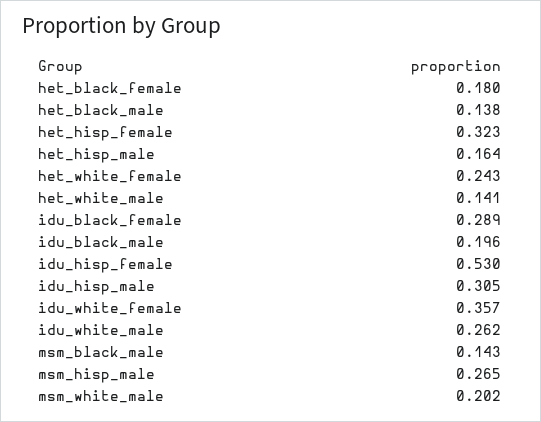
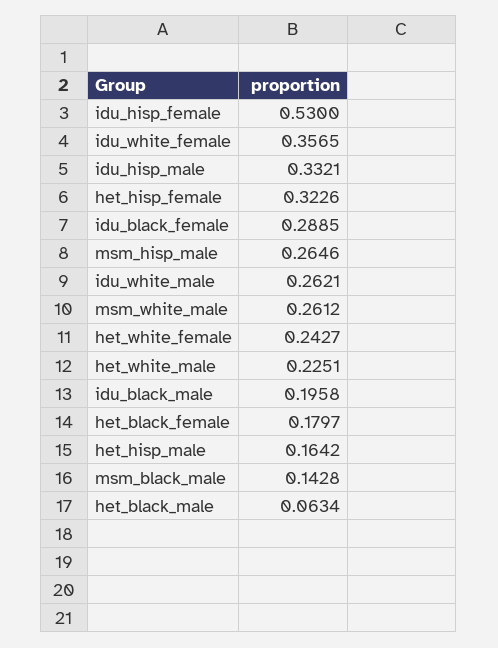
  {
    "het_black_female": 0.1797,
-   "het_black_male": 0.138,
+   "het_black_male": 0.0634,
    "het_hisp_female": 0.3226,
    "het_hisp_male": 0.1642,
    "het_white_female": 0.2427,
-   "het_white_male": 0.141,
+   "het_white_male": 0.2251,
    "idu_black_female": 0.2885,
    "idu_black_male": 0.1958,
    "idu_hisp_female": 0.53,
-   "idu_hisp_male": 0.305,
+   "idu_hisp_male": 0.3321,
    "idu_white_female": 0.3565,
    "idu_white_male": 0.2621,
    "msm_black_male": 0.1428,
    "msm_hisp_male": 0.2646,
-   "msm_white_male": 0.202
+   "msm_white_male": 0.2612
  }

